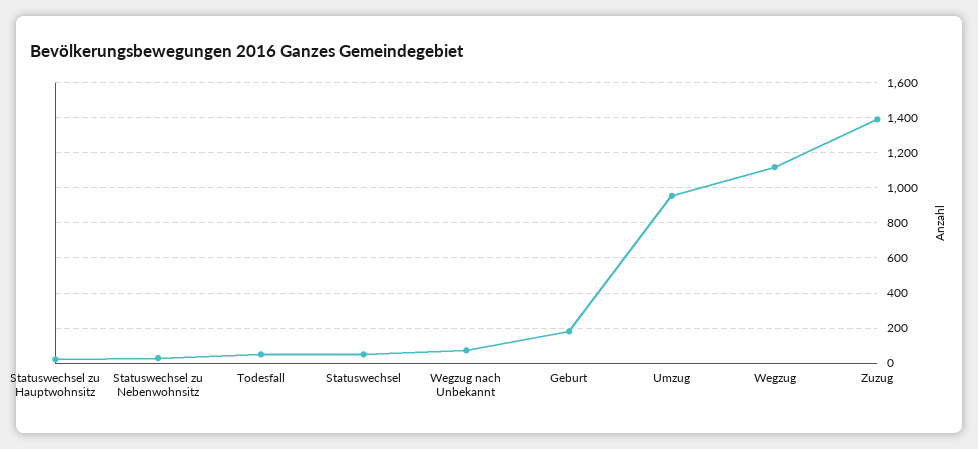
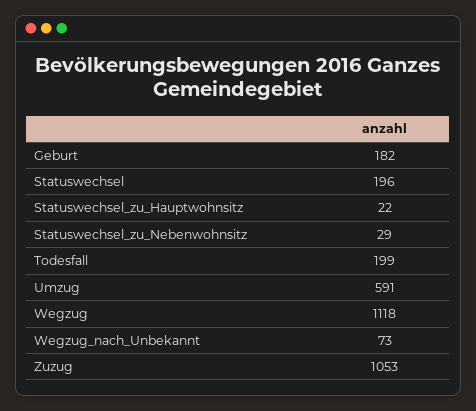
  {
    "Statuswechsel zu Hauptwohnsitz": 22,
    "Statuswechsel zu Nebenwohnsitz": 29,
-   "Todesfall": 50,
+   "Todesfall": 199,
-   "Statuswechsel": 50,
+   "Statuswechsel": 196,
    "Wegzug nach Unbekannt": 73,
    "Geburt": 182,
-   "Umzug": 950,
+   "Umzug": 591,
    "Wegzug": 1118,
-   "Zuzug": 1400
+   "Zuzug": 1053
  }

